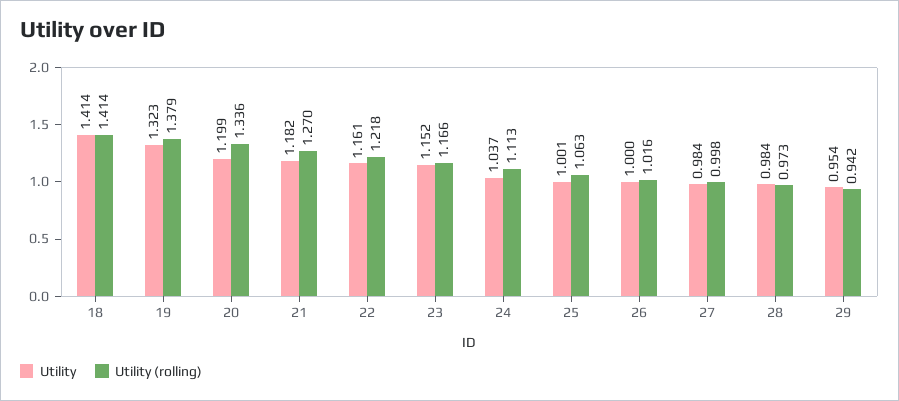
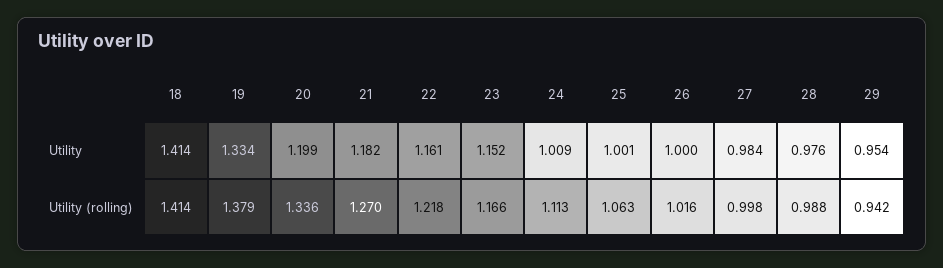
  {
    "Utility": {
      "18": 1.414,
-     "19": 1.323,
+     "19": 1.334,
      "20": 1.199,
      "21": 1.182,
      "22": 1.161,
      "23": 1.152,
-     "24": 1.037,
+     "24": 1.009,
      "25": 1.001,
      "26": 1,
      "27": 0.984,
-     "28": 0.984,
+     "28": 0.976,
      "29": 0.954
    },
    "Utility (rolling)": {
      "18": 1.414,
      "19": 1.379,
      "20": 1.336,
      "21": 1.27,
      "22": 1.218,
      "23": 1.166,
      "24": 1.113,
      "25": 1.063,
      "26": 1.016,
      "27": 0.998,
-     "28": 0.973,
+     "28": 0.988,
      "29": 0.942
    }
  }

